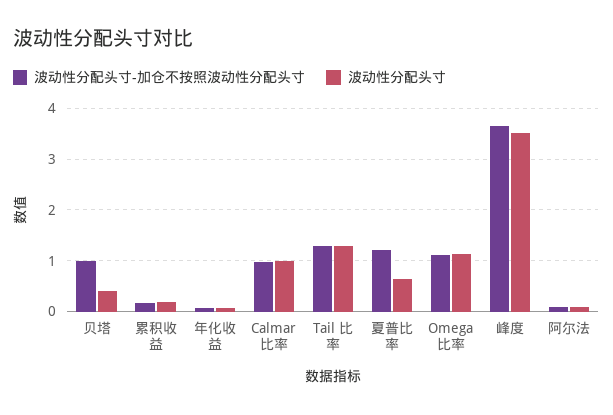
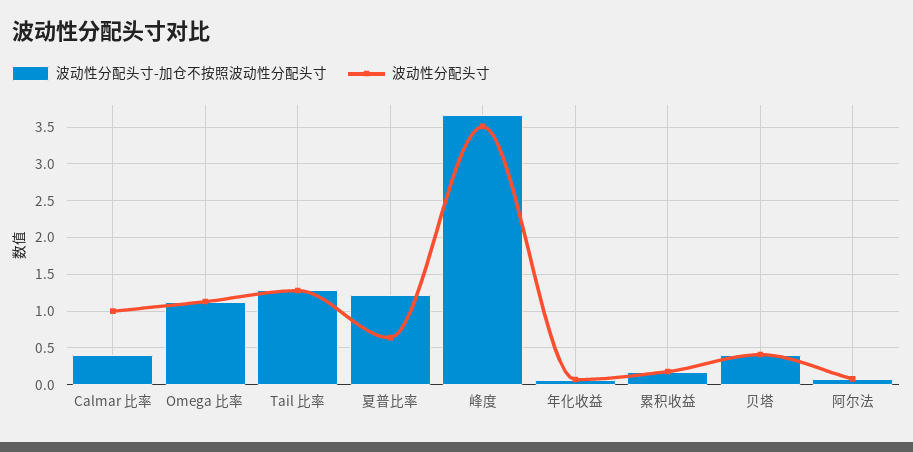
  {
    "波动性分配头寸-加仓不按照波动性分配头寸": {
-     "贝塔": 1,
+     "贝塔": 0.4,
      "累积收益": 0.2,
      "年化收益": 0.1,
-     "Calmar 比率": 1,
+     "Calmar 比率": 0.4,
      "Tail 比率": 1.3,
      "夏普比率": 1.2,
      "Omega 比率": 1.1,
      "峰度": 3.7,
      "阿尔法": 0.1
    },
    "波动性分配头寸": {
      "贝塔": 0.4,
      "累积收益": 0.2,
      "年化收益": 0.1,
      "Calmar 比率": 1,
      "Tail 比率": 1.3,
      "夏普比率": 0.6,
      "Omega 比率": 1.1,
      "峰度": 3.5,
      "阿尔法": 0.1
    }
  }

